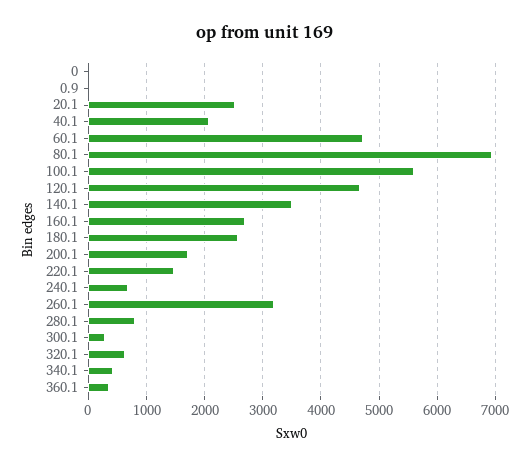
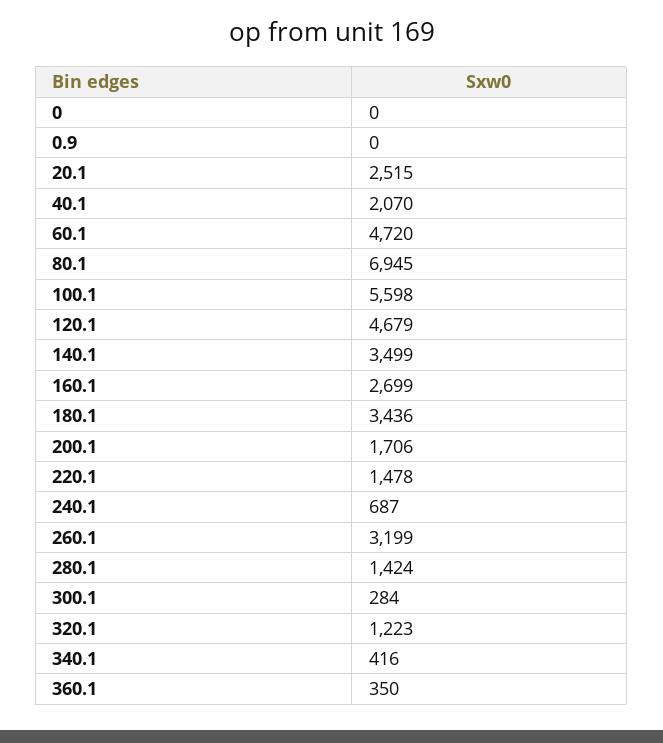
  {
    "0": 0,
    "0.9": 0,
    "20.1": 2515,
    "40.1": 2070,
    "60.1": 4720,
    "80.1": 6945,
    "100.1": 5598,
    "120.1": 4679,
    "140.1": 3499,
    "160.1": 2699,
-   "180.1": 2600,
+   "180.1": 3436,
    "200.1": 1706,
    "220.1": 1478,
    "240.1": 687,
    "260.1": 3199,
-   "280.1": 800,
+   "280.1": 1424,
    "300.1": 284,
-   "320.1": 600,
+   "320.1": 1223,
    "340.1": 416,
    "360.1": 350
  }

